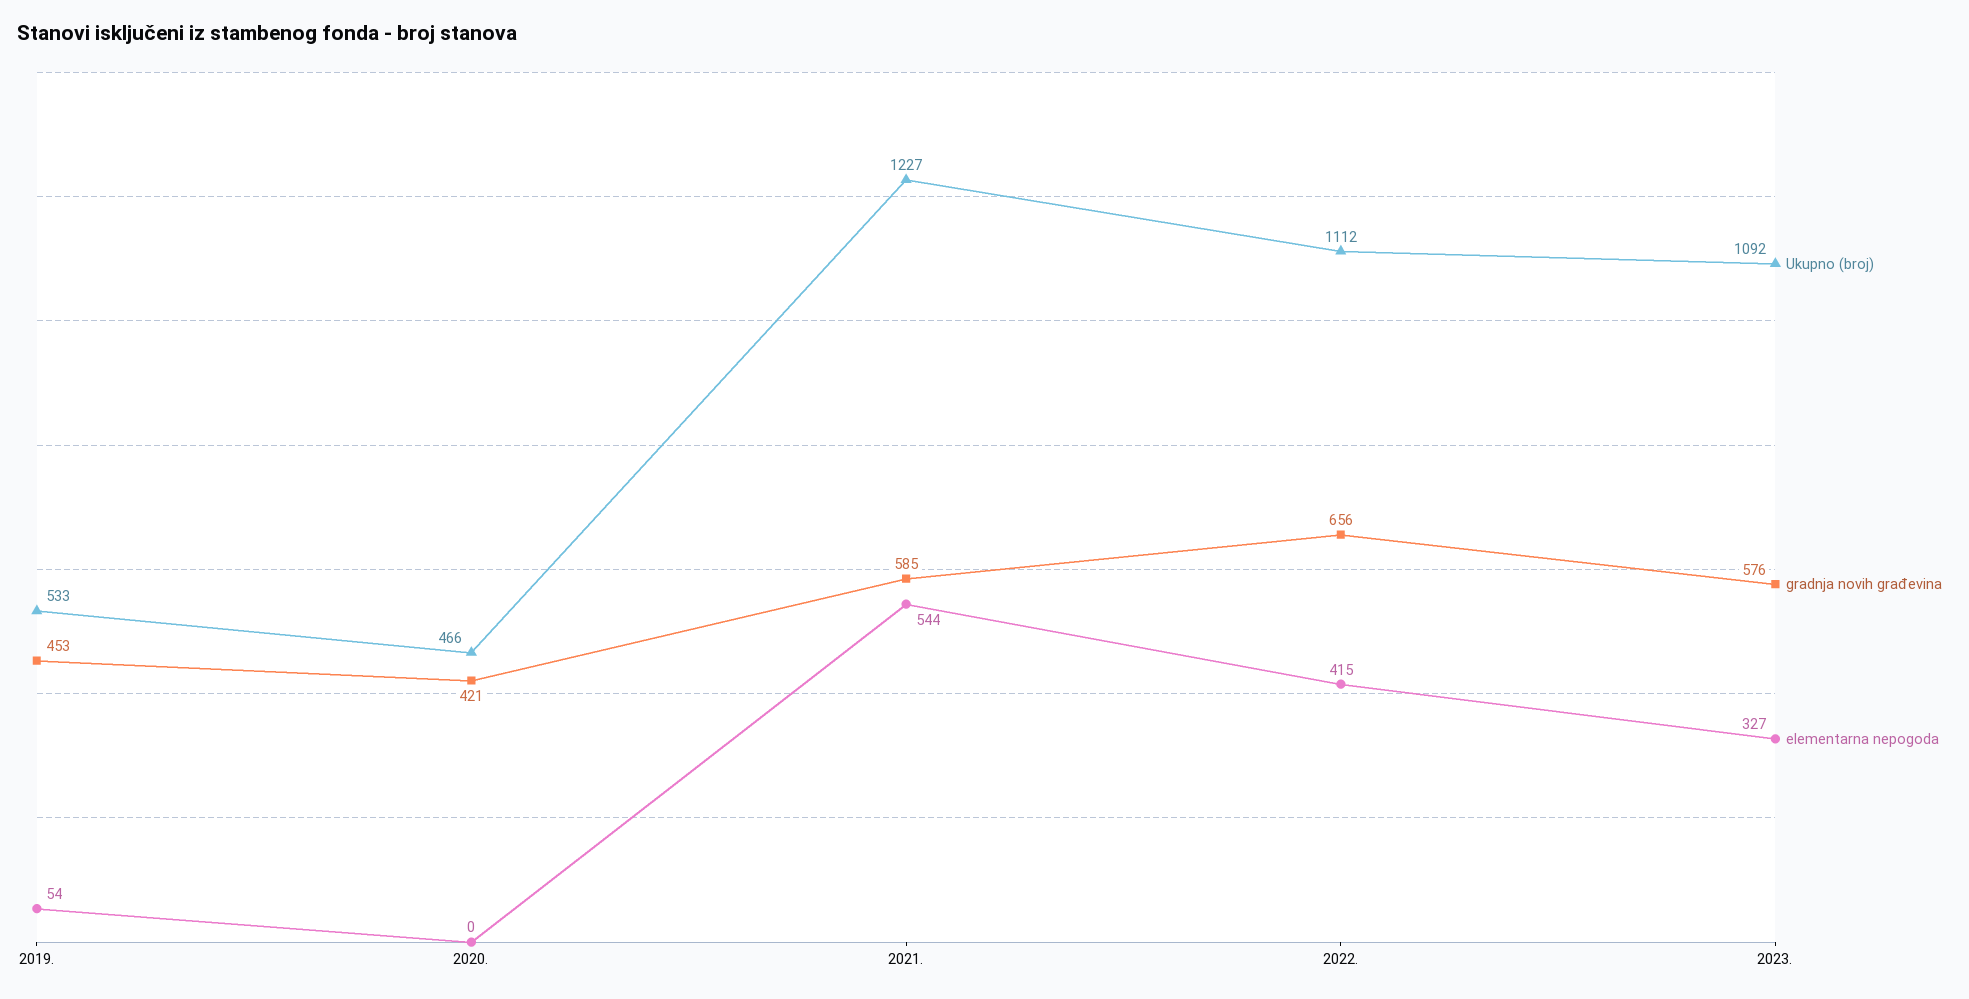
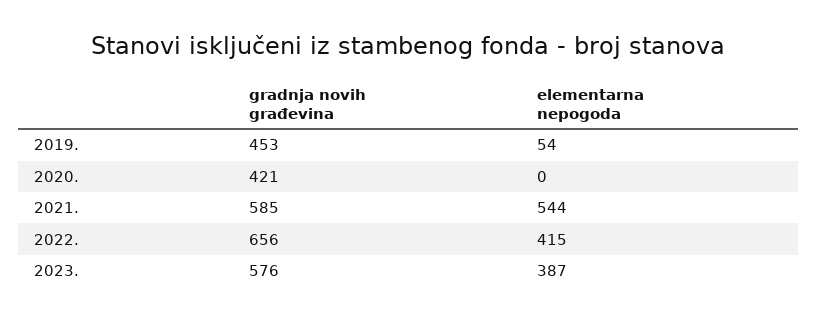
  {
-   "Ukupno (broj)": {
-     "2019.": 533,
-     "2020.": 466,
-     "2021.": 1227,
-     "2022.": 1112,
-     "2023.": 1092
-   },
    "gradnja novih građevina": {
      "2019.": 453,
      "2020.": 421,
      "2021.": 585,
      "2022.": 656,
      "2023.": 576
    },
    "elementarna nepogoda": {
      "2019.": 54,
      "2020.": 0,
      "2021.": 544,
      "2022.": 415,
-     "2023.": 327
+     "2023.": 387
    }
  }

